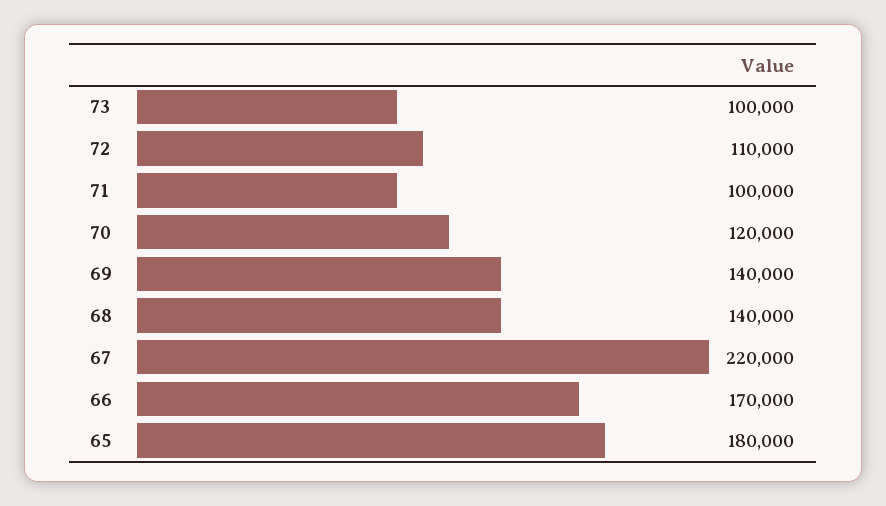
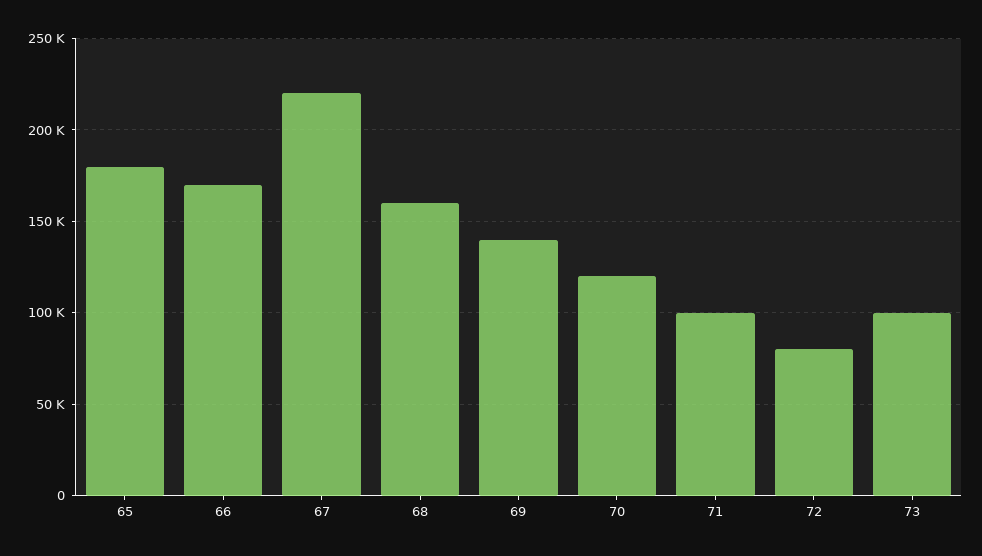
  {
    "73": 100000,
-   "72": 110000,
+   "72": 80000,
    "71": 100000,
    "70": 120000,
    "69": 140000,
-   "68": 140000,
+   "68": 160000,
    "67": 220000,
    "66": 170000,
    "65": 180000
  }

